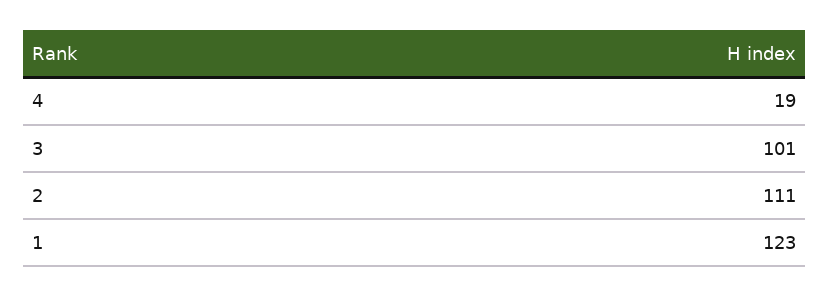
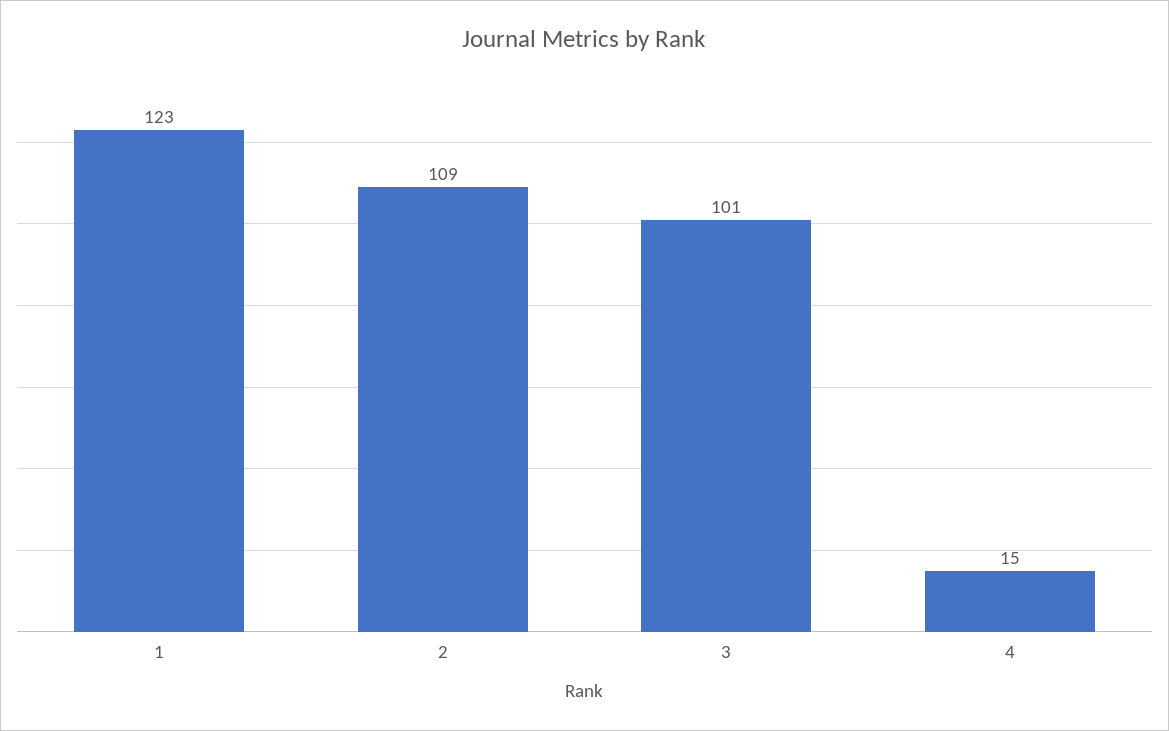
  {
-   "4": 19,
+   "4": 15,
    "3": 101,
-   "2": 111,
+   "2": 109,
    "1": 123
  }

